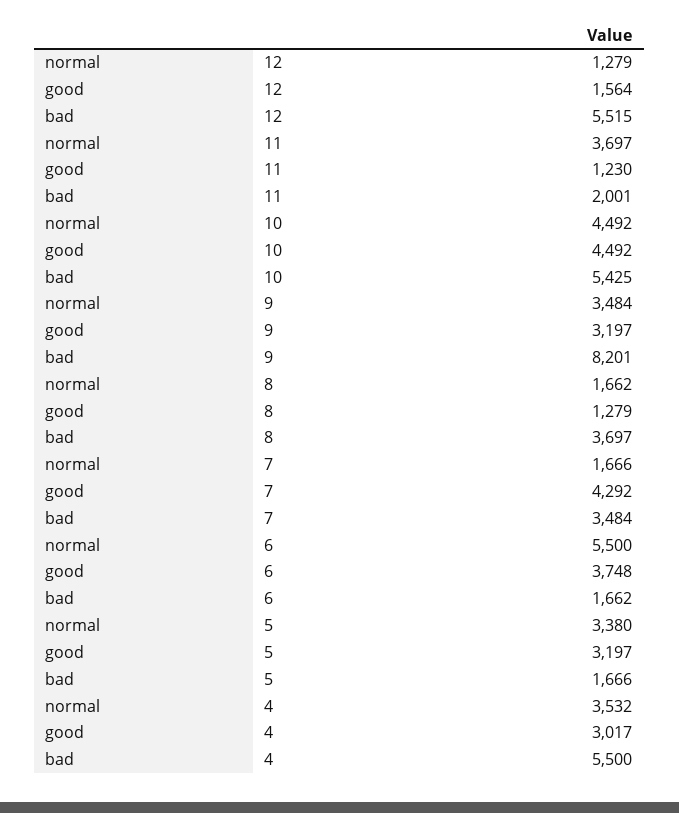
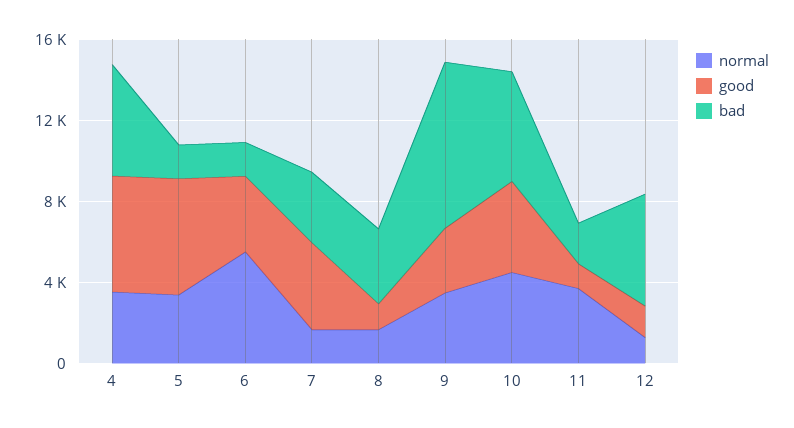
  {
    "normal": {
      "12": 1279,
      "11": 3697,
      "10": 4492,
      "9": 3484,
      "8": 1662,
      "7": 1666,
      "6": 5500,
      "5": 3380,
      "4": 3532
    },
    "good": {
      "12": 1564,
      "11": 1230,
      "10": 4492,
      "9": 3197,
      "8": 1279,
      "7": 4292,
      "6": 3748,
-     "5": 3197,
+     "5": 6000,
-     "4": 3017
+     "4": 6000
    },
    "bad": {
      "12": 5515,
      "11": 2001,
      "10": 5425,
      "9": 8201,
      "8": 3697,
      "7": 3484,
      "6": 1662,
      "5": 1666,
      "4": 5500
    }
  }

